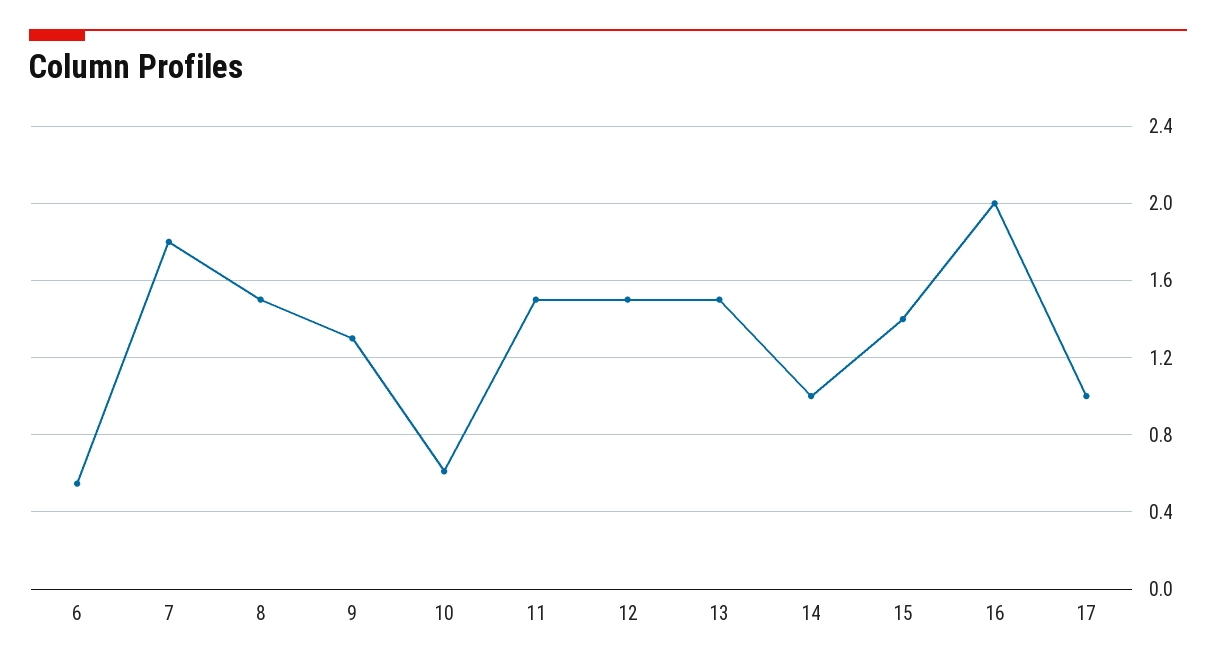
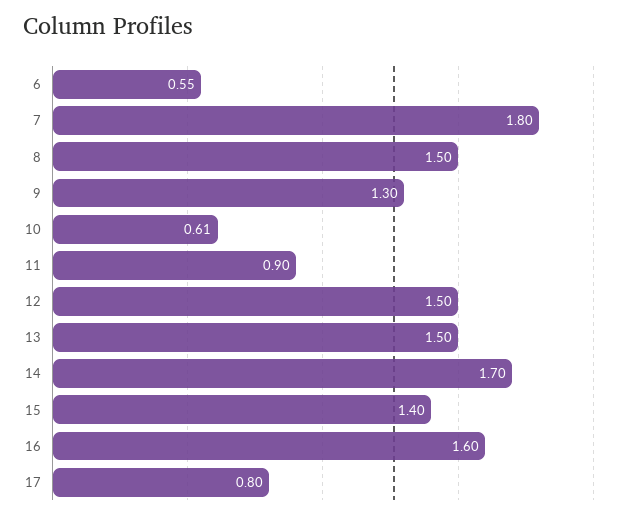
  {
    "6": 0.55,
    "7": 1.8,
    "8": 1.5,
    "9": 1.3,
    "10": 0.61,
-   "11": 1.5,
+   "11": 0.9,
    "12": 1.5,
    "13": 1.5,
-   "14": 1,
+   "14": 1.7,
    "15": 1.4,
-   "16": 2,
+   "16": 1.6,
-   "17": 1
+   "17": 0.8
  }

